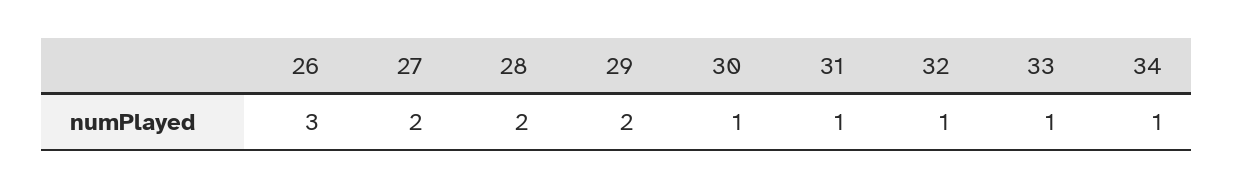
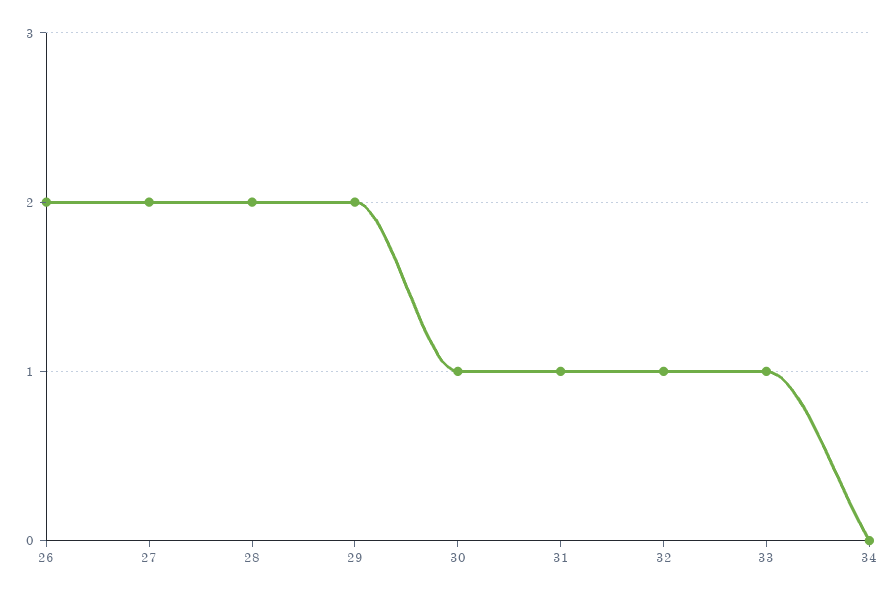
  {
-   "26": 3,
+   "26": 2,
    "27": 2,
    "28": 2,
    "29": 2,
    "30": 1,
    "31": 1,
    "32": 1,
    "33": 1,
-   "34": 1
+   "34": 0
  }

